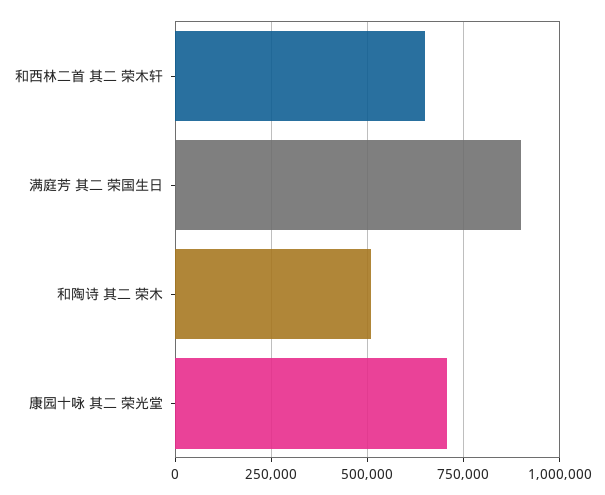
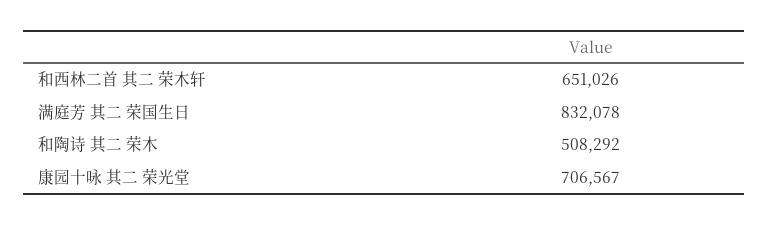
  {
    "和西林二首 其二 荣木轩": 651026,
-   "满庭芳 其二 荣国生日": 900000,
+   "满庭芳 其二 荣国生日": 832078,
    "和陶诗 其二 荣木": 508292,
    "康园十咏 其二 荣光堂": 706567
  }

